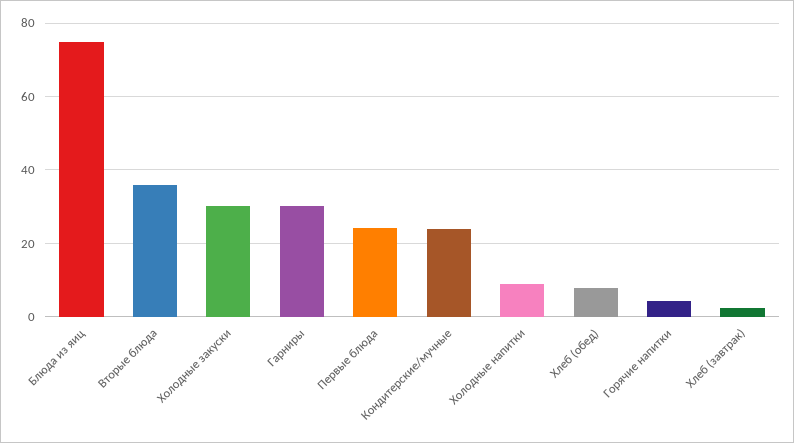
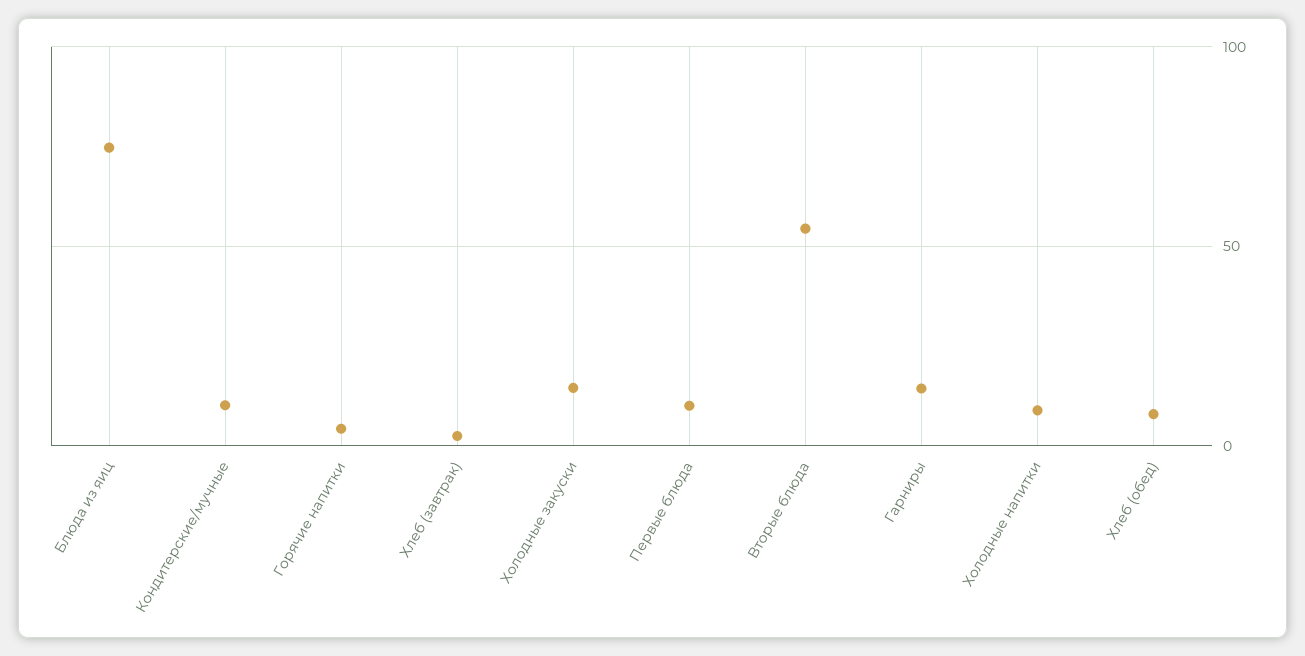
  {
    "Блюда из яиц": 74,
-   "Вторые блюда": 36,
+   "Вторые блюда": 55,
-   "Холодные закуски": 30,
+   "Холодные закуски": 15,
-   "Гарниры": 30,
+   "Гарниры": 15,
-   "Первые блюда": 24,
+   "Первые блюда": 10,
-   "Кондитерские/мучные": 24,
+   "Кондитерские/мучные": 10,
    "Холодные напитки": 8,
    "Хлеб (обед)": 8,
    "Горячие напитки": 4,
    "Хлеб (завтрак)": 2
  }

